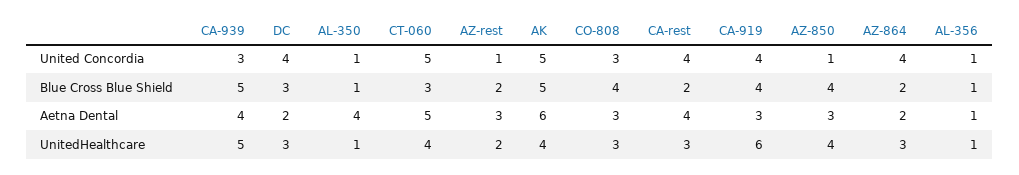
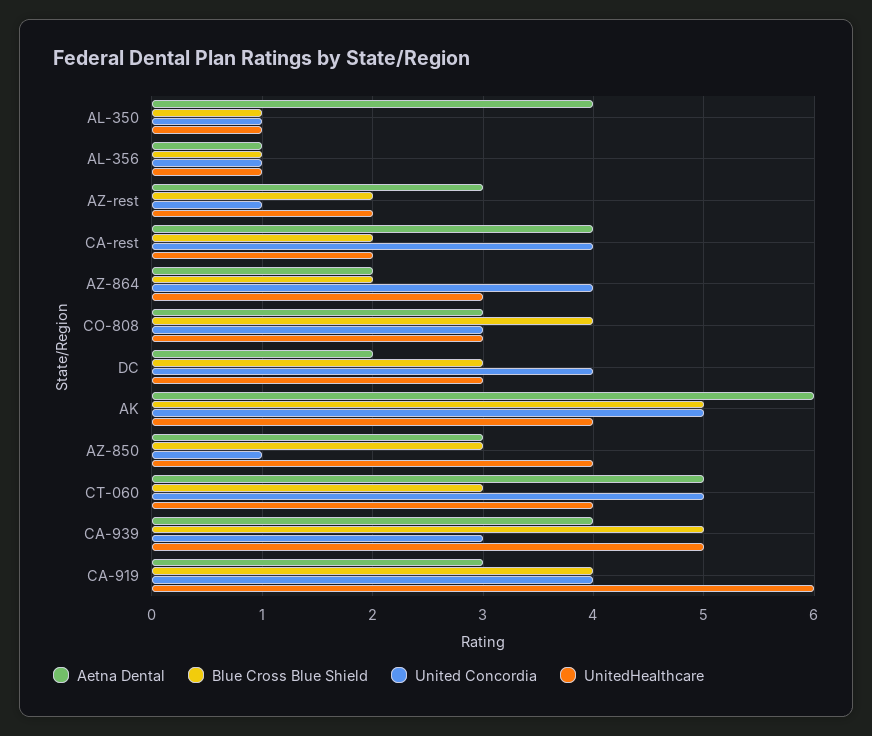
  {
    "United Concordia": {
      "CA-939": 3,
      "DC": 4,
      "AL-350": 1,
      "CT-060": 5,
      "AZ-rest": 1,
      "AK": 5,
      "CO-808": 3,
      "CA-rest": 4,
      "CA-919": 4,
      "AZ-850": 1,
      "AZ-864": 4,
      "AL-356": 1
    },
    "Blue Cross Blue Shield": {
      "CA-939": 5,
      "DC": 3,
      "AL-350": 1,
      "CT-060": 3,
      "AZ-rest": 2,
      "AK": 5,
      "CO-808": 4,
      "CA-rest": 2,
      "CA-919": 4,
-     "AZ-850": 4,
+     "AZ-850": 3,
      "AZ-864": 2,
      "AL-356": 1
    },
    "Aetna Dental": {
      "CA-939": 4,
      "DC": 2,
      "AL-350": 4,
      "CT-060": 5,
      "AZ-rest": 3,
      "AK": 6,
      "CO-808": 3,
      "CA-rest": 4,
      "CA-919": 3,
      "AZ-850": 3,
      "AZ-864": 2,
      "AL-356": 1
    },
    "UnitedHealthcare": {
      "CA-939": 5,
      "DC": 3,
      "AL-350": 1,
      "CT-060": 4,
      "AZ-rest": 2,
      "AK": 4,
      "CO-808": 3,
-     "CA-rest": 3,
+     "CA-rest": 2,
      "CA-919": 6,
      "AZ-850": 4,
      "AZ-864": 3,
      "AL-356": 1
    }
  }

